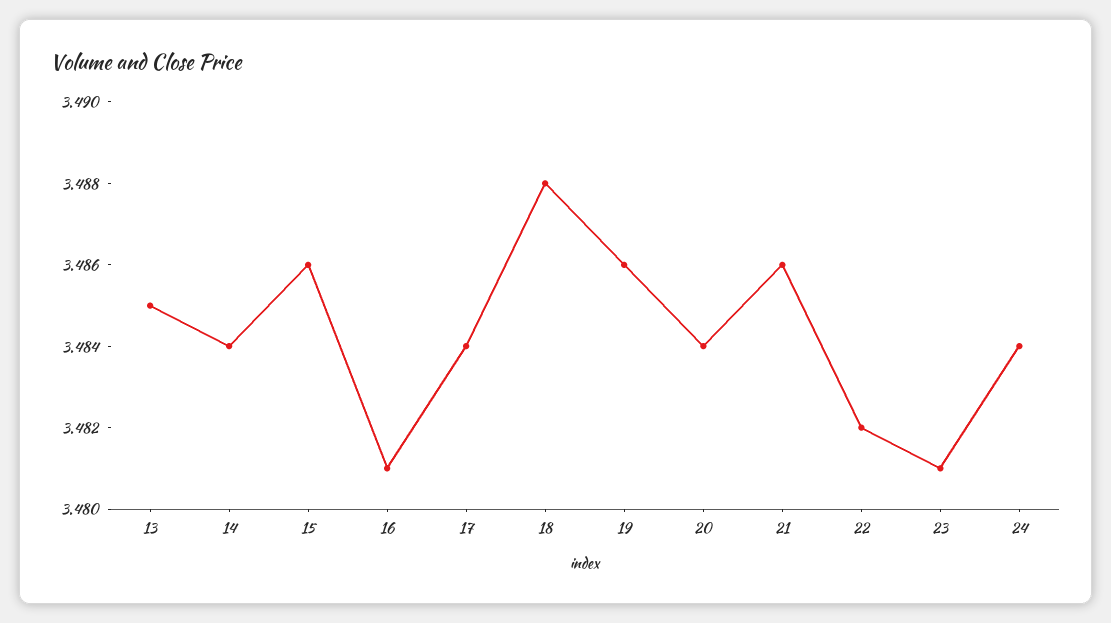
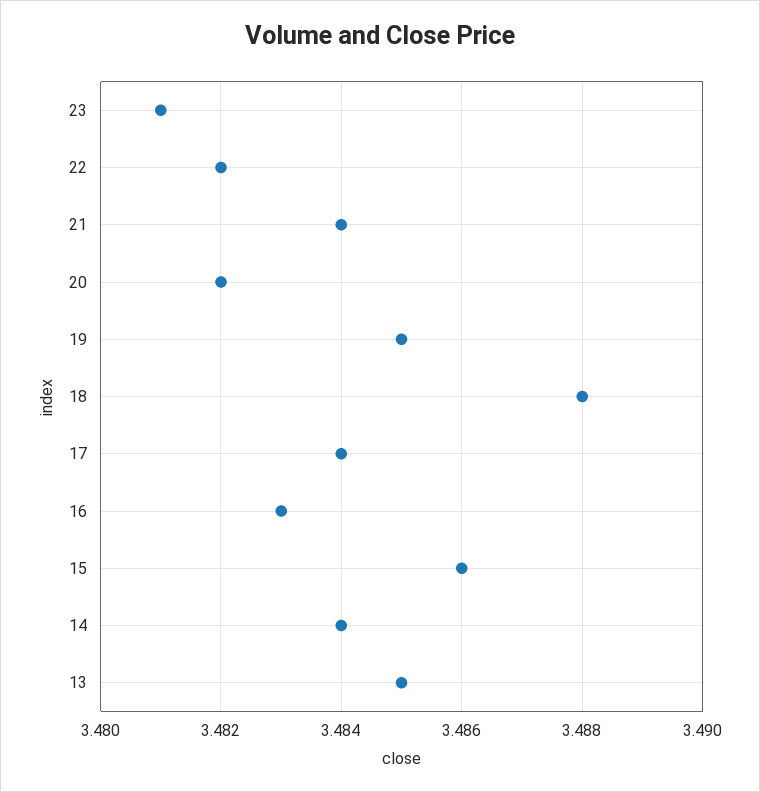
  {
    "13": 3.485,
    "14": 3.484,
    "15": 3.486,
-   "16": 3.481,
+   "16": 3.483,
    "17": 3.484,
    "18": 3.488,
-   "19": 3.486,
+   "19": 3.485,
-   "20": 3.484,
+   "20": 3.482,
-   "21": 3.486,
+   "21": 3.484,
    "22": 3.482,
-   "23": 3.481,
+   "23": 3.481
-   "24": 3.484
  }

